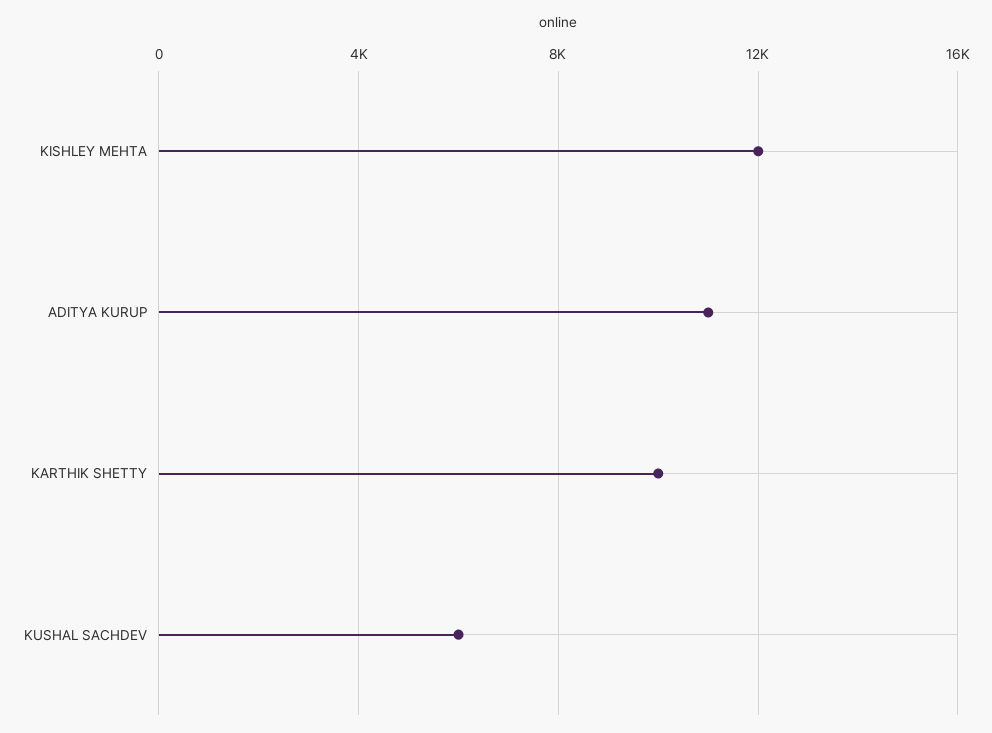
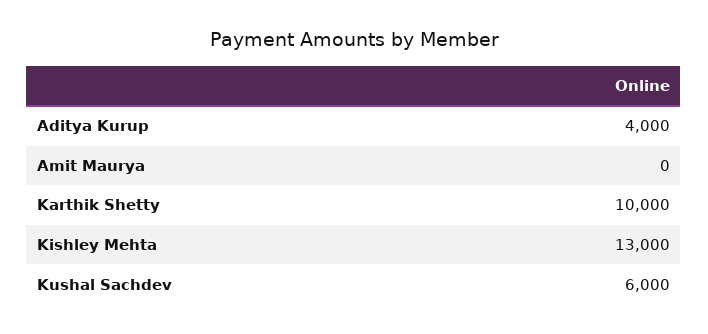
  {
-   "KISHLEY MEHTA": 12000,
+   "KISHLEY MEHTA": 13000,
-   "ADITYA KURUP": 11000,
+   "ADITYA KURUP": 4000,
    "KARTHIK SHETTY": 10000,
-   "KUSHAL SACHDEV": 6000
+   "KUSHAL SACHDEV": 6000,
+   "Amit Maurya": 0
  }

